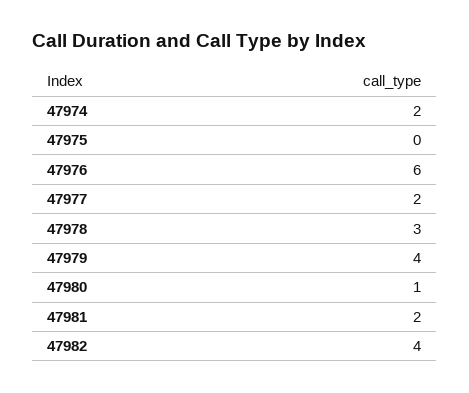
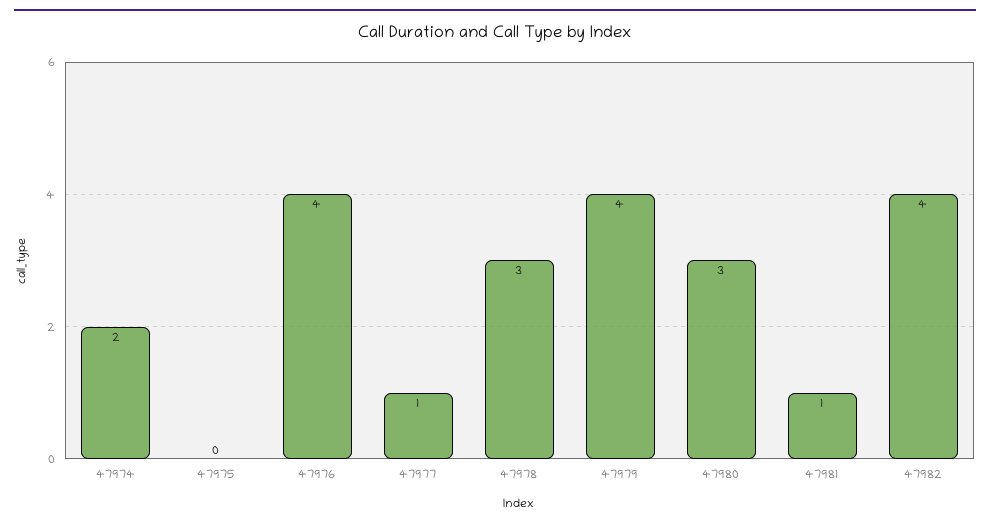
  {
    "47974": 2,
    "47975": 0,
-   "47976": 6,
+   "47976": 4,
-   "47977": 2,
+   "47977": 1,
    "47978": 3,
    "47979": 4,
-   "47980": 1,
+   "47980": 3,
-   "47981": 2,
+   "47981": 1,
    "47982": 4
  }

